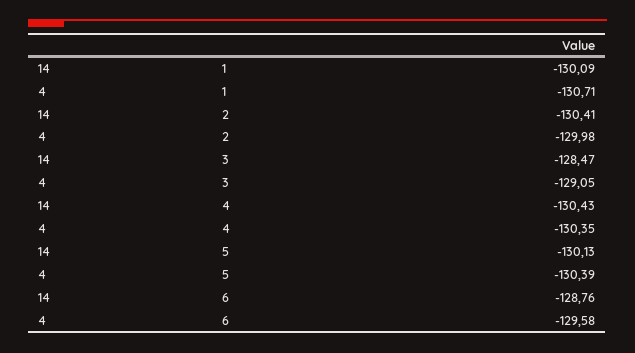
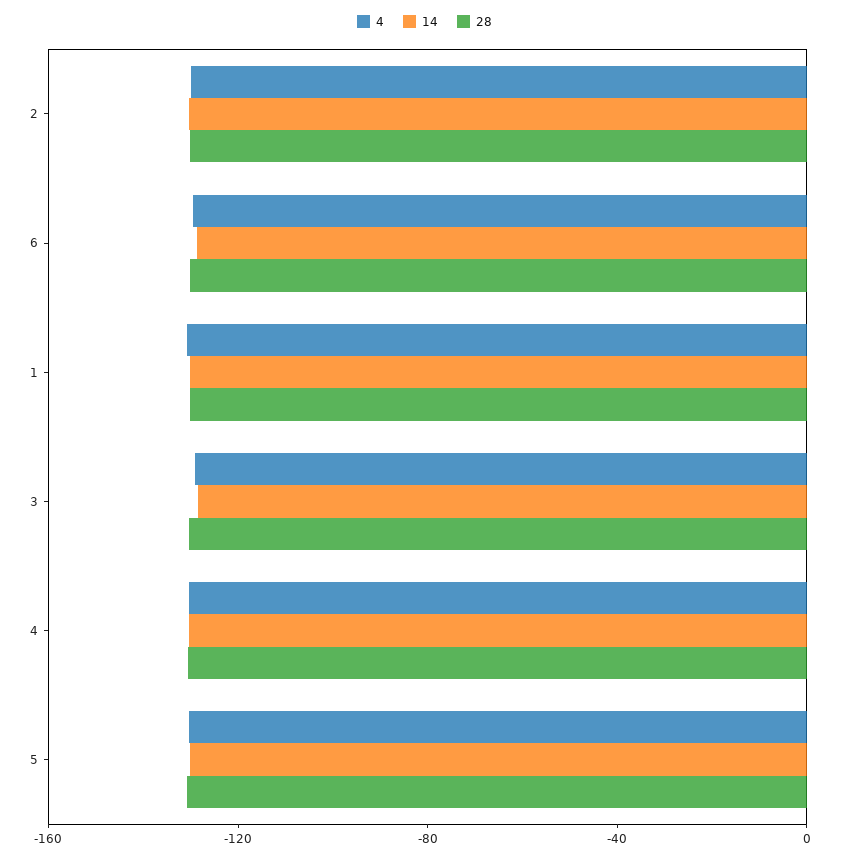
  {
    "14": {
      "1": -130.09,
      "2": -130.41,
      "3": -128.47,
      "4": -130.43,
      "5": -130.13,
      "6": -128.76
    },
    "4": {
      "1": -130.71,
      "2": -129.98,
      "3": -129.05,
      "4": -130.35,
      "5": -130.39,
      "6": -129.58
-   }
+   },
+   "28": {
+     "2": -130,
+     "6": -130,
+     "1": -130,
+     "3": -130,
+     "4": -130,
+     "5": -130
+   }
  }

